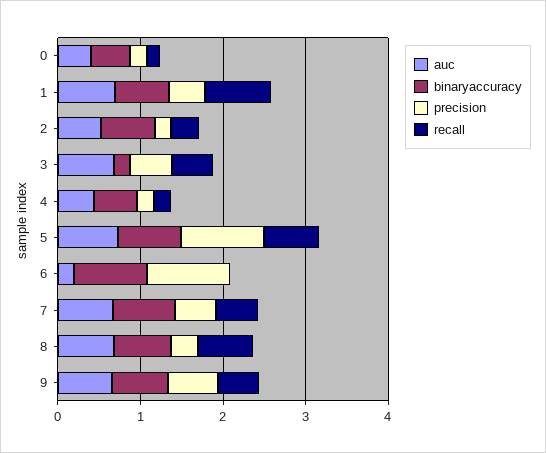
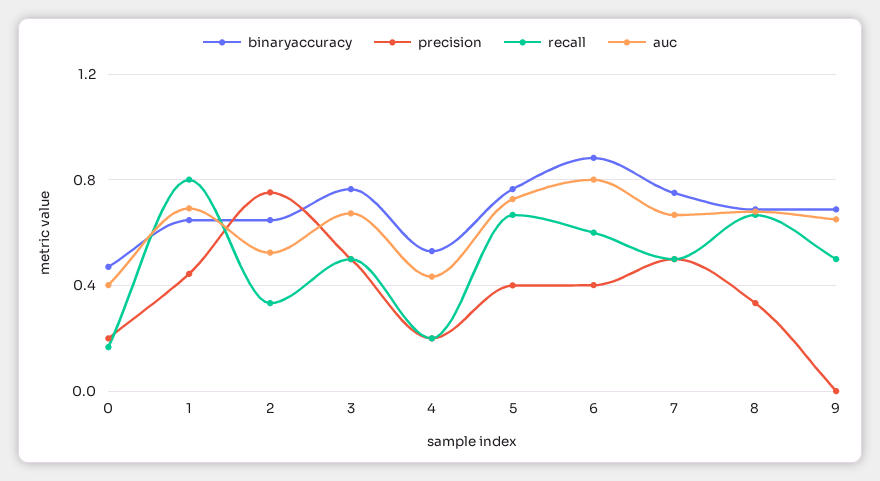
  {
    "auc": {
      "0": 0.4,
      "1": 0.7,
      "2": 0.5,
      "3": 0.65,
      "4": 0.45,
      "5": 0.75,
-     "6": 0.2,
+     "6": 0.8,
      "7": 0.65,
      "8": 0.7,
      "9": 0.65
    },
    "binaryaccuracy": {
      "0": 0.45,
      "1": 0.65,
      "2": 0.65,
-     "3": 0.2,
+     "3": 0.75,
      "4": 0.55,
      "5": 0.75,
      "6": 0.9,
      "7": 0.75,
      "8": 0.7,
      "9": 0.7
    },
    "precision": {
      "0": 0.2,
      "1": 0.45,
-     "2": 0.2,
+     "2": 0.75,
      "3": 0.5,
      "4": 0.2,
-     "5": 1,
+     "5": 0.4,
-     "6": 1,
+     "6": 0.4,
      "7": 0.5,
      "8": 0.35,
-     "9": 0.6
+     "9": 0
    },
    "recall": {
      "0": 0.15,
      "1": 0.8,
      "2": 0.35,
      "3": 0.5,
      "4": 0.2,
      "5": 0.65,
-     "6": 0,
+     "6": 0.6,
      "7": 0.5,
      "8": 0.65,
      "9": 0.5
    }
  }

